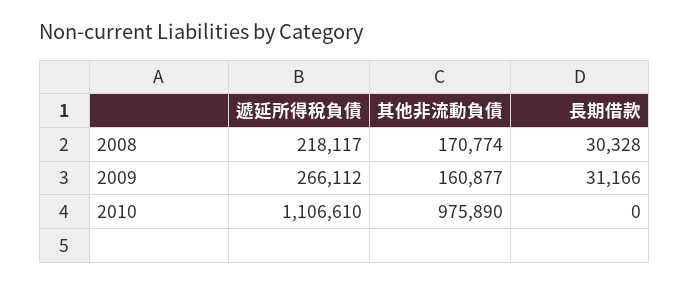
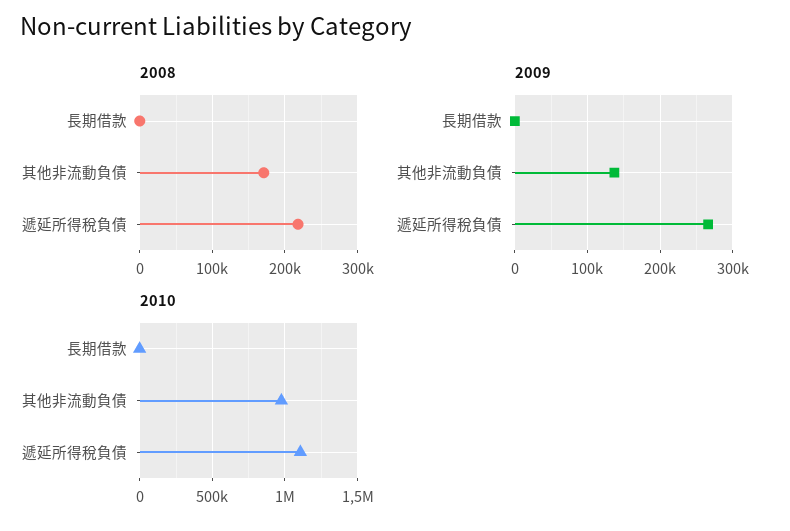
  {
    "2008": {
      "遞延所得稅負債": 218117,
      "其他非流動負債": 170774,
-     "長期借款": 30328
+     "長期借款": 0
    },
    "2009": {
      "遞延所得稅負債": 266112,
-     "其他非流動負債": 160877,
+     "其他非流動負債": 140000,
-     "長期借款": 31166
+     "長期借款": 0
    },
    "2010": {
      "遞延所得稅負債": 1106610,
      "其他非流動負債": 975890,
      "長期借款": 0
    }
  }

